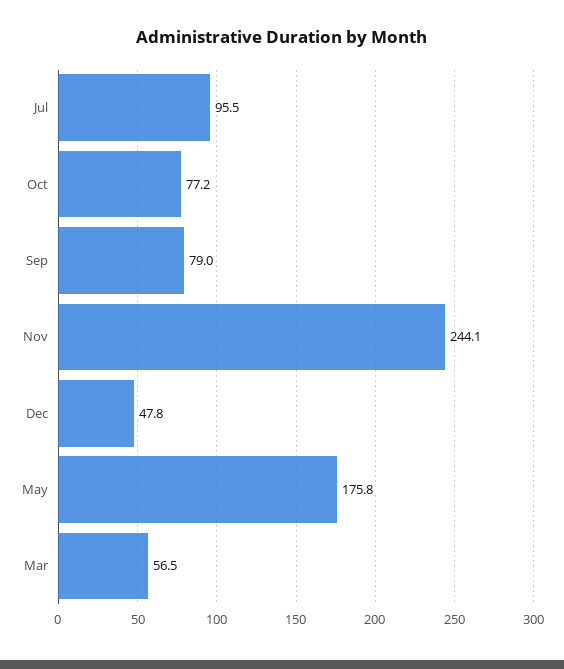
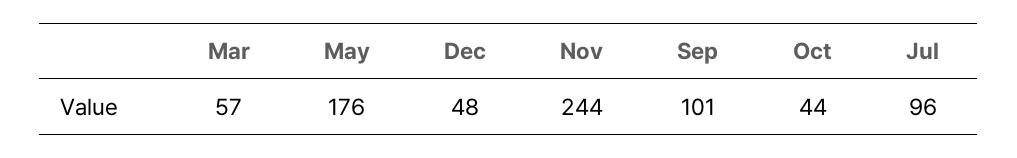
  {
    "Jul": 95.5,
-   "Oct": 77.2,
+   "Oct": 44,
-   "Sep": 79,
+   "Sep": 101,
    "Nov": 244.1,
    "Dec": 47.8,
    "May": 175.8,
    "Mar": 56.5
  }

